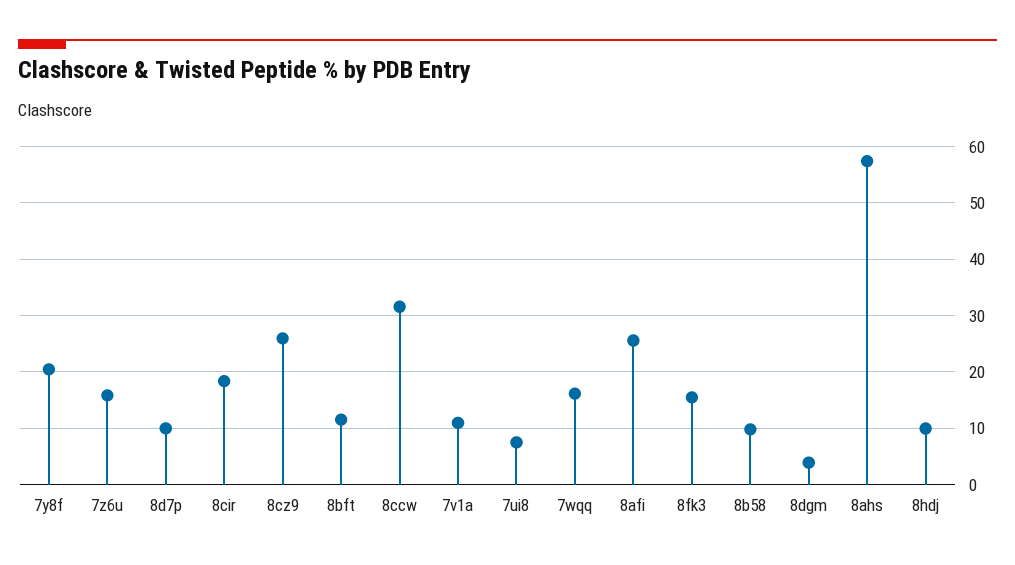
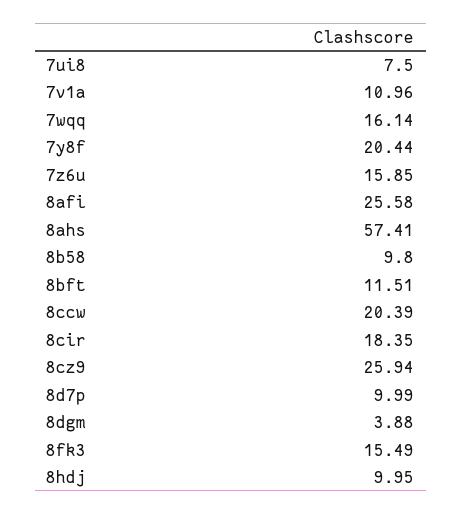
  {
    "7y8f": 20.44,
    "7z6u": 15.85,
    "8d7p": 9.99,
    "8cir": 18.35,
    "8cz9": 25.94,
    "8bft": 11.51,
-   "8ccw": 32,
+   "8ccw": 20.39,
    "7v1a": 10.96,
    "7ui8": 7.5,
    "7wqq": 16.14,
    "8afi": 25.58,
    "8fk3": 15.49,
    "8b58": 9.8,
    "8dgm": 3.88,
    "8ahs": 57.41,
    "8hdj": 9.95
  }

